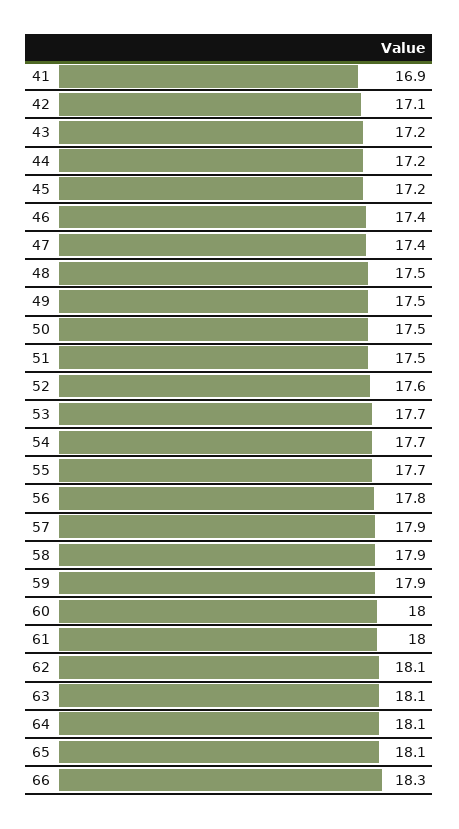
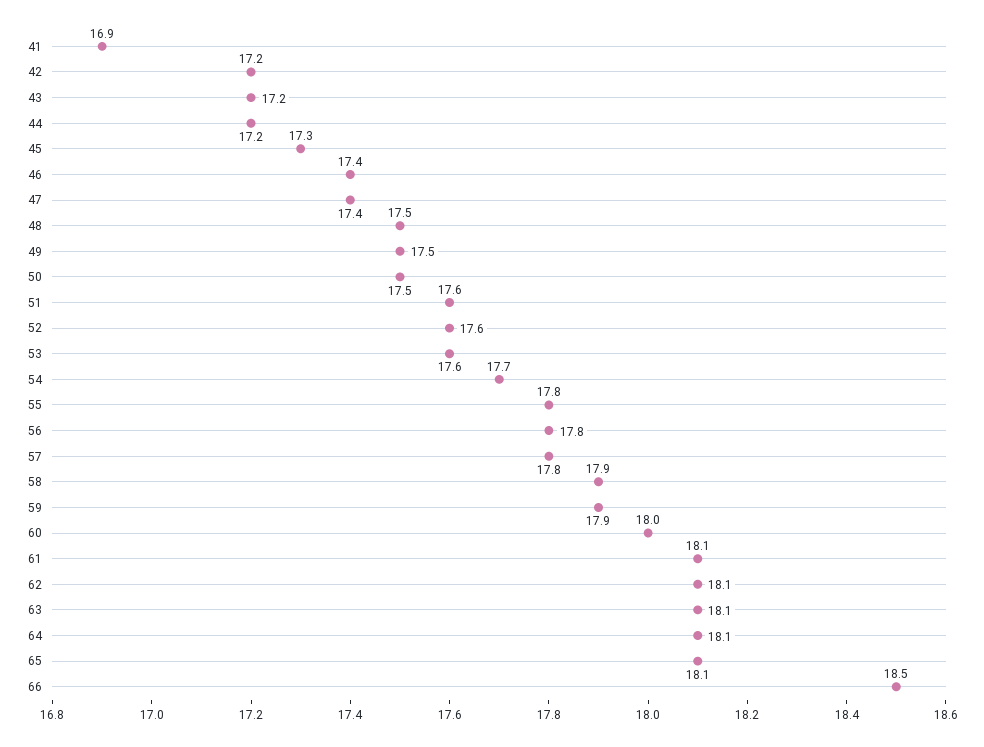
  {
    "41": 16.9,
-   "42": 17.1,
+   "42": 17.2,
    "43": 17.2,
    "44": 17.2,
-   "45": 17.2,
+   "45": 17.3,
    "46": 17.4,
    "47": 17.4,
    "48": 17.5,
    "49": 17.5,
    "50": 17.5,
-   "51": 17.5,
+   "51": 17.6,
    "52": 17.6,
-   "53": 17.7,
+   "53": 17.6,
    "54": 17.7,
-   "55": 17.7,
+   "55": 17.8,
    "56": 17.8,
-   "57": 17.9,
+   "57": 17.8,
    "58": 17.9,
    "59": 17.9,
    "60": 18,
-   "61": 18,
+   "61": 18.1,
    "62": 18.1,
    "63": 18.1,
    "64": 18.1,
    "65": 18.1,
-   "66": 18.3
+   "66": 18.5
  }

